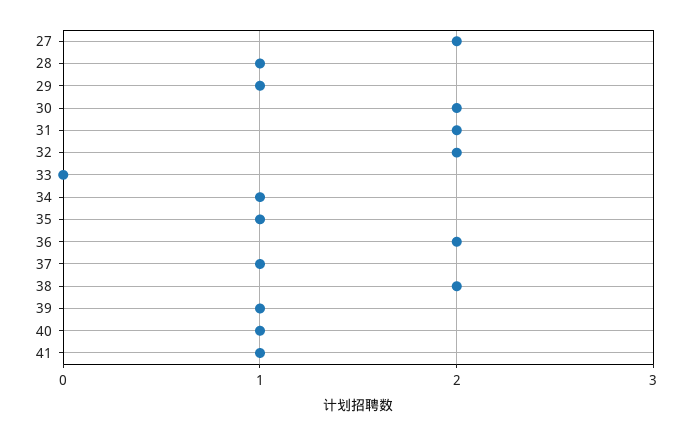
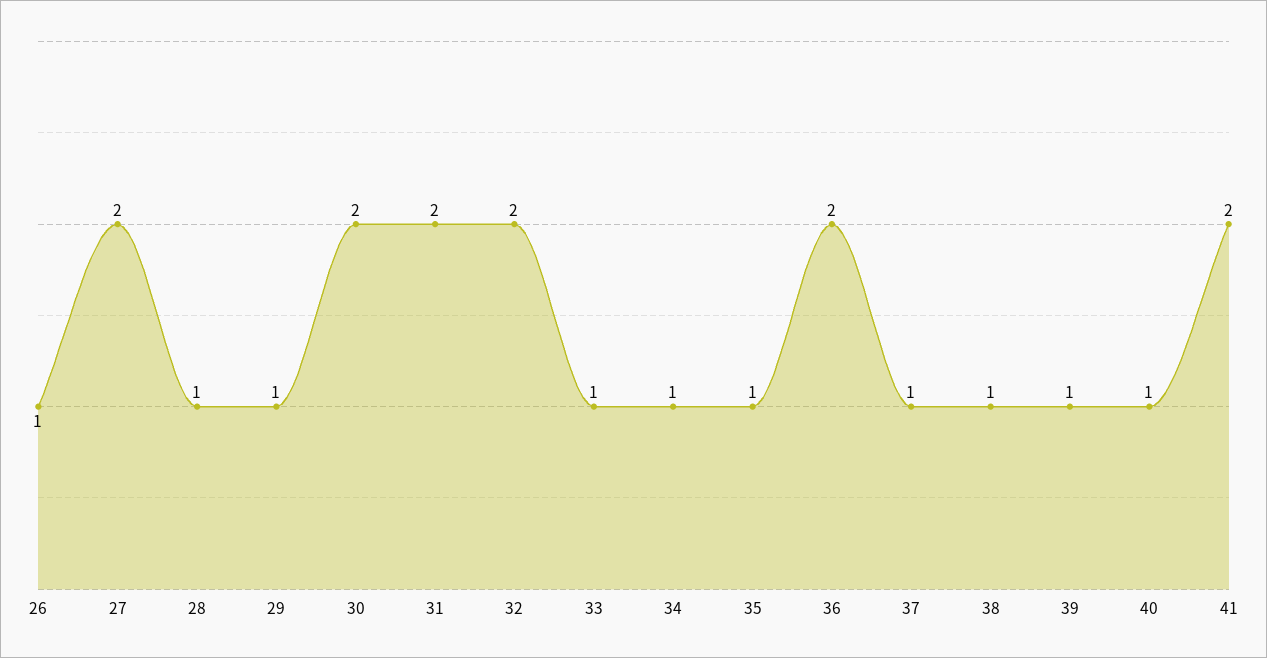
  {
    "27": 2,
    "28": 1,
    "29": 1,
    "30": 2,
    "31": 2,
    "32": 2,
-   "33": 0,
+   "33": 1,
    "34": 1,
    "35": 1,
    "36": 2,
    "37": 1,
-   "38": 2,
+   "38": 1,
    "39": 1,
    "40": 1,
-   "41": 1
+   "41": 2,
+   "26": 1
  }

